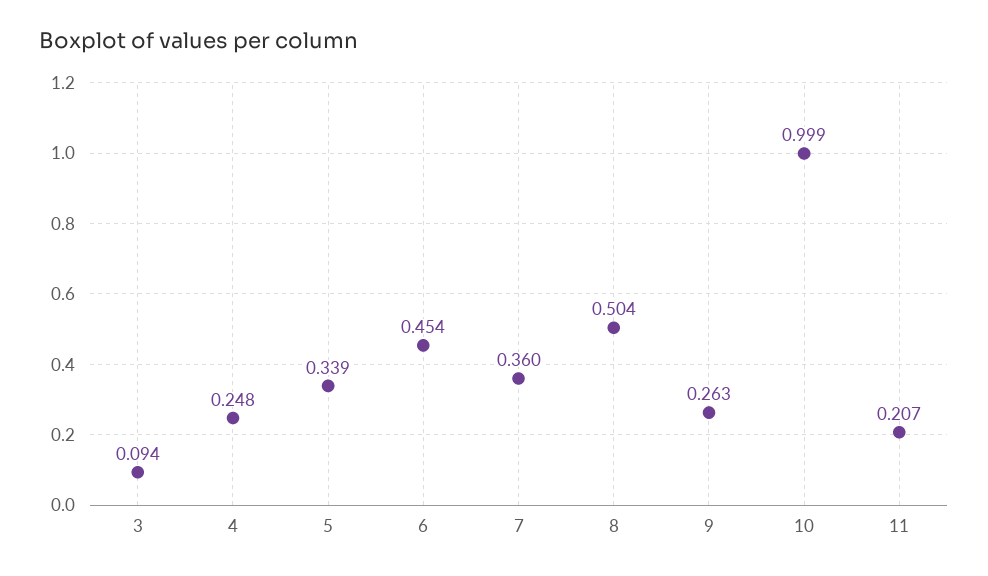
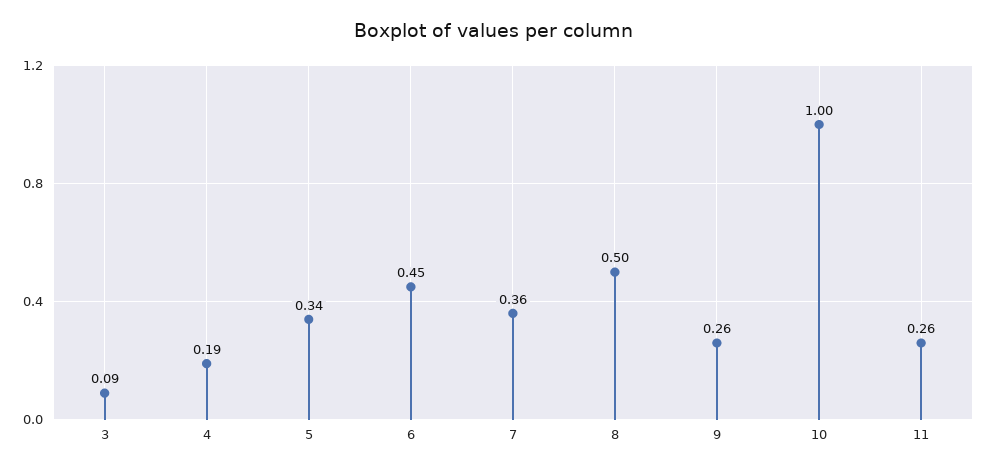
  {
    "3": 0.094,
-   "4": 0.248,
+   "4": 0.19,
    "5": 0.339,
    "6": 0.454,
    "7": 0.36,
    "8": 0.504,
    "9": 0.263,
    "10": 0.999,
-   "11": 0.207
+   "11": 0.26
  }

